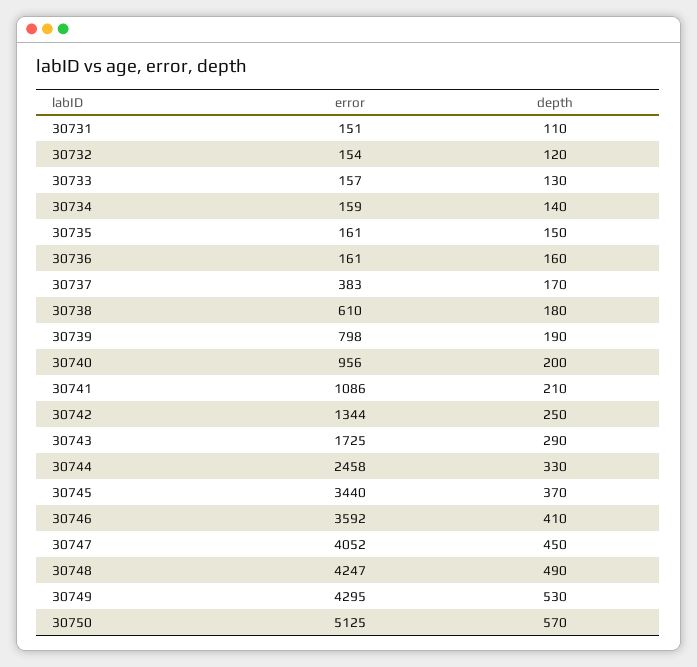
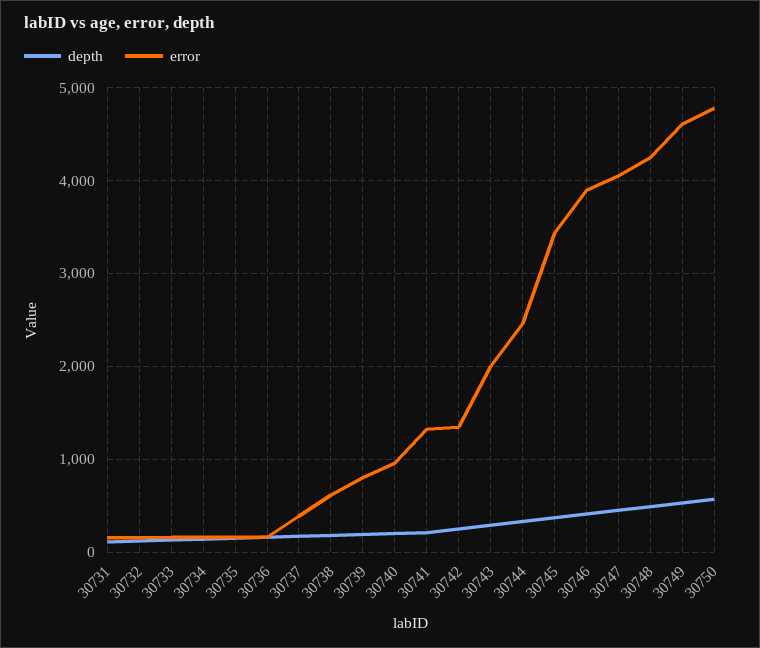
  {
    "error": {
      "30731": 151,
      "30732": 154,
      "30733": 157,
      "30734": 159,
      "30735": 161,
      "30736": 161,
      "30737": 383,
      "30738": 610,
      "30739": 798,
      "30740": 956,
-     "30741": 1086,
+     "30741": 1300,
      "30742": 1344,
-     "30743": 1725,
+     "30743": 2000,
      "30744": 2458,
      "30745": 3440,
-     "30746": 3592,
+     "30746": 3900,
      "30747": 4052,
      "30748": 4247,
-     "30749": 4295,
+     "30749": 4600,
-     "30750": 5125
+     "30750": 4800
    },
    "depth": {
      "30731": 110,
      "30732": 120,
      "30733": 130,
      "30734": 140,
      "30735": 150,
      "30736": 160,
      "30737": 170,
      "30738": 180,
      "30739": 190,
      "30740": 200,
      "30741": 210,
      "30742": 250,
      "30743": 290,
      "30744": 330,
      "30745": 370,
      "30746": 410,
      "30747": 450,
      "30748": 490,
      "30749": 530,
      "30750": 570
    }
  }

